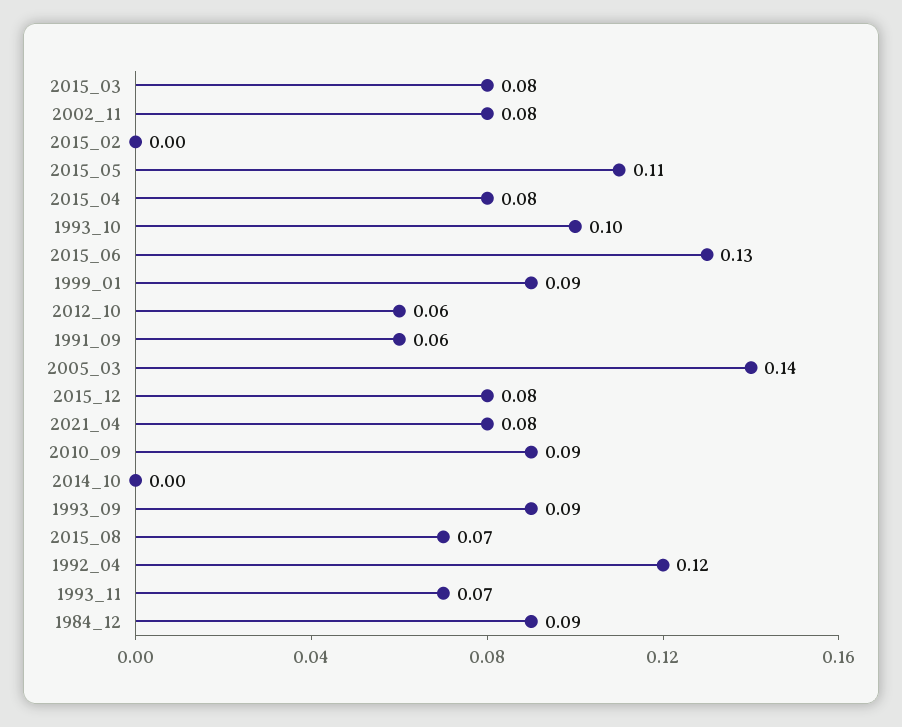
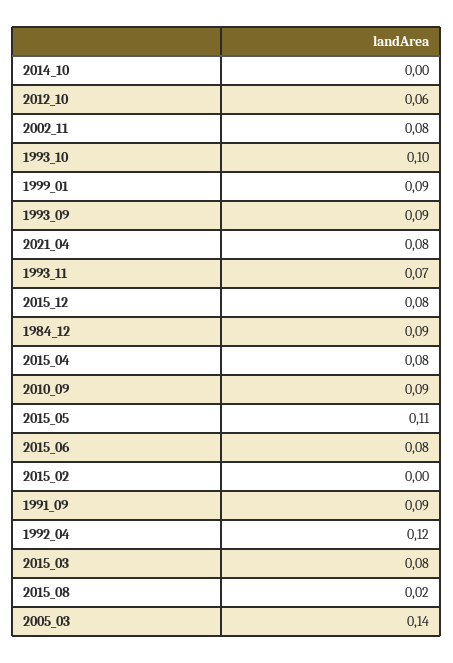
  {
    "2015_03": 0.08,
    "2002_11": 0.08,
    "2015_02": 0,
    "2015_05": 0.11,
    "2015_04": 0.08,
    "1993_10": 0.1,
-   "2015_06": 0.13,
+   "2015_06": 0.08,
    "1999_01": 0.09,
    "2012_10": 0.06,
-   "1991_09": 0.06,
+   "1991_09": 0.09,
    "2005_03": 0.14,
    "2015_12": 0.08,
    "2021_04": 0.08,
    "2010_09": 0.09,
    "2014_10": 0,
    "1993_09": 0.09,
-   "2015_08": 0.07,
+   "2015_08": 0.02,
    "1992_04": 0.12,
    "1993_11": 0.07,
    "1984_12": 0.09
  }

